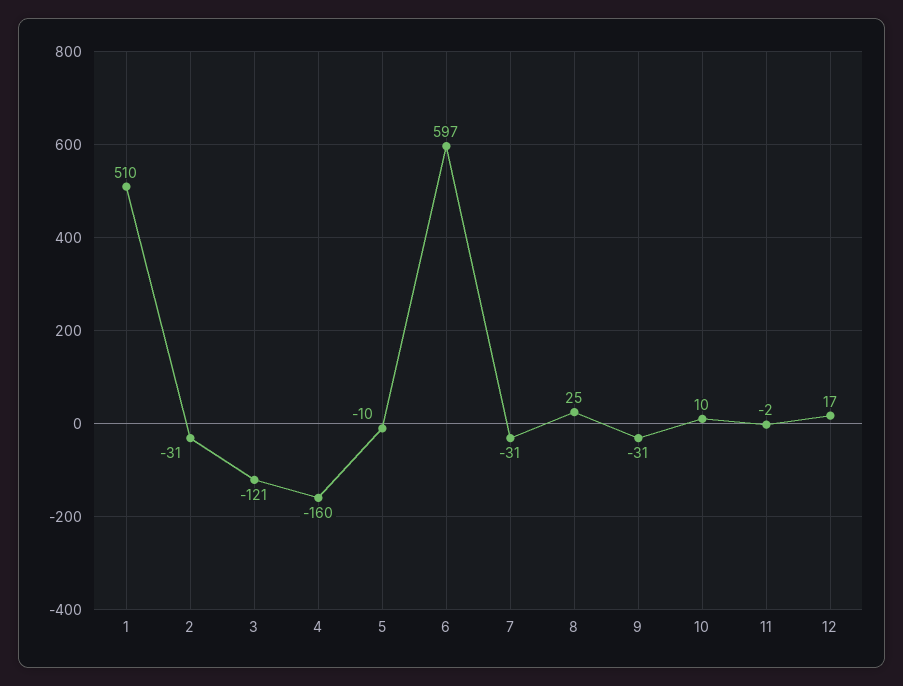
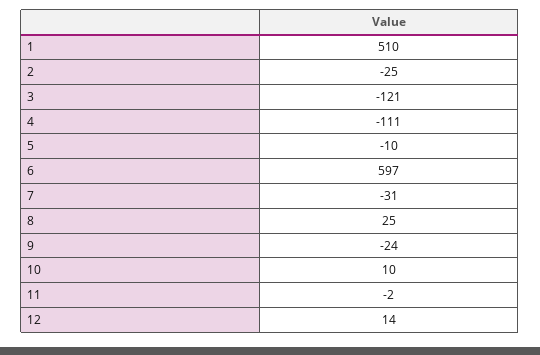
  {
    "1": 510,
-   "2": -31,
+   "2": -25,
    "3": -121,
-   "4": -160,
+   "4": -111,
    "5": -10,
    "6": 597,
    "7": -31,
    "8": 25,
-   "9": -31,
+   "9": -24,
    "10": 10,
    "11": -2,
-   "12": 17
+   "12": 14
  }

